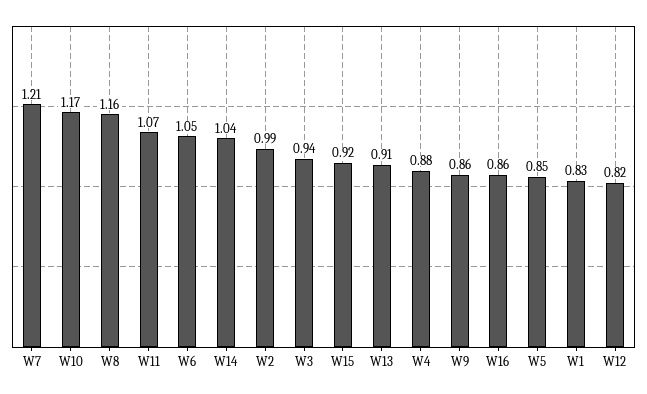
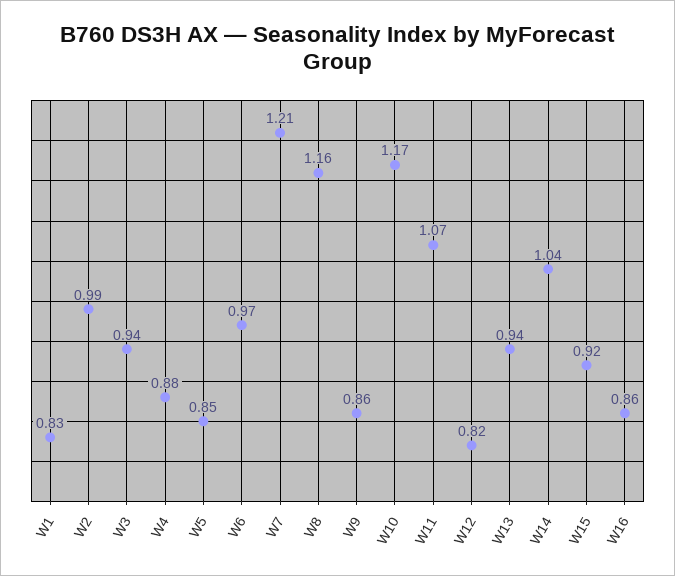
  {
    "W7": 1.21,
    "W10": 1.17,
    "W8": 1.16,
    "W11": 1.07,
-   "W6": 1.05,
+   "W6": 0.97,
    "W14": 1.04,
    "W2": 0.99,
    "W3": 0.94,
    "W15": 0.92,
-   "W13": 0.91,
+   "W13": 0.94,
    "W4": 0.88,
    "W9": 0.86,
    "W16": 0.86,
    "W5": 0.85,
    "W1": 0.83,
    "W12": 0.82
  }

